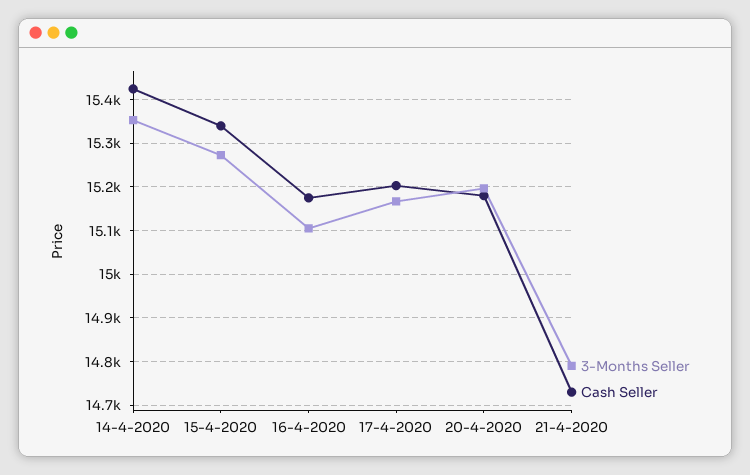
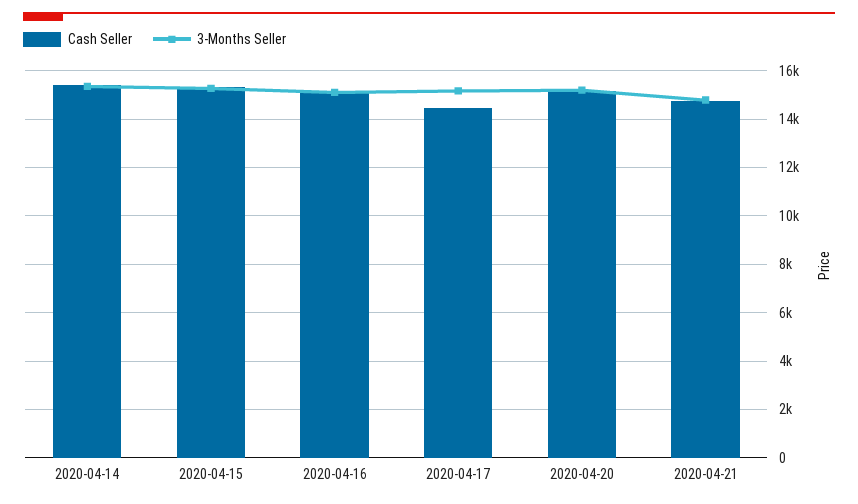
  {
    "3-Months Seller": {
      "14-4-2020": 15360,
      "15-4-2020": 15280,
      "16-4-2020": 15100,
      "17-4-2020": 15160,
      "20-4-2020": 15200,
      "21-4-2020": 14800
    },
    "Cash Seller": {
      "14-4-2020": 15420,
      "15-4-2020": 15340,
      "16-4-2020": 15180,
-     "17-4-2020": 15200,
+     "17-4-2020": 14500,
      "20-4-2020": 15180,
      "21-4-2020": 14740
    }
  }

